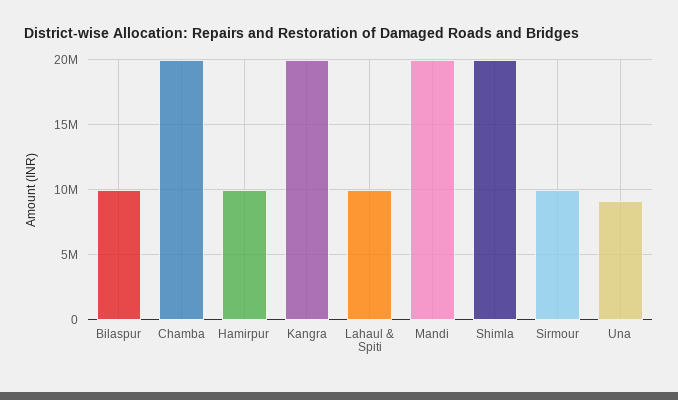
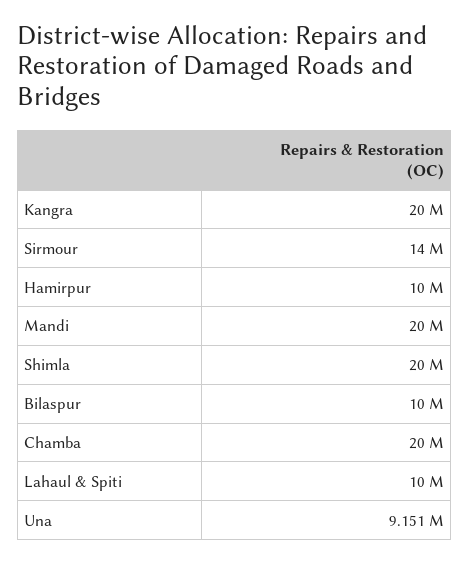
  {
    "Bilaspur": 10000000,
    "Chamba": 20000000,
    "Hamirpur": 10000000,
    "Kangra": 20000000,
    "Lahaul & Spiti": 10000000,
    "Mandi": 20000000,
    "Shimla": 20000000,
-   "Sirmour": 10000000,
+   "Sirmour": 14000000,
    "Una": 9151000
  }

